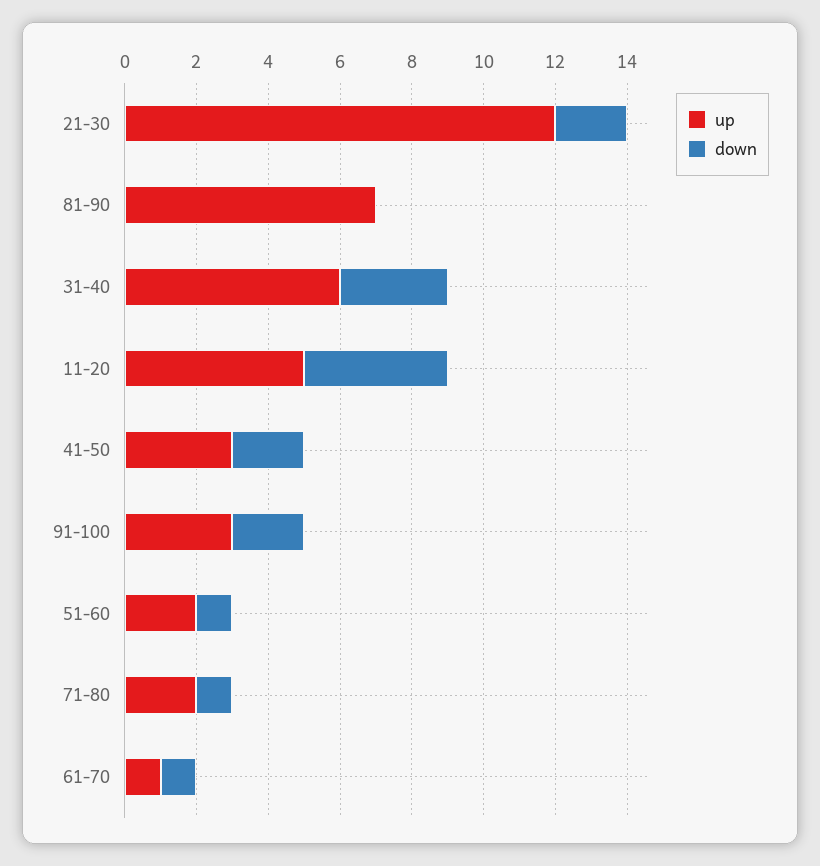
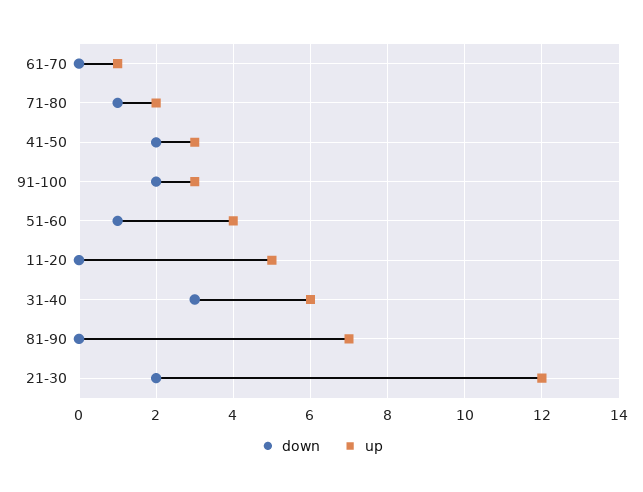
  {
    "up": {
      "21-30": 12,
      "81-90": 7,
      "31-40": 6,
      "11-20": 5,
      "41-50": 3,
      "91-100": 3,
-     "51-60": 2,
+     "51-60": 4,
      "71-80": 2,
      "61-70": 1
    },
    "down": {
      "21-30": 2,
      "81-90": 0,
      "31-40": 3,
-     "11-20": 4,
+     "11-20": 0,
      "41-50": 2,
      "91-100": 2,
      "51-60": 1,
      "71-80": 1,
-     "61-70": 1
+     "61-70": 0
    }
  }

